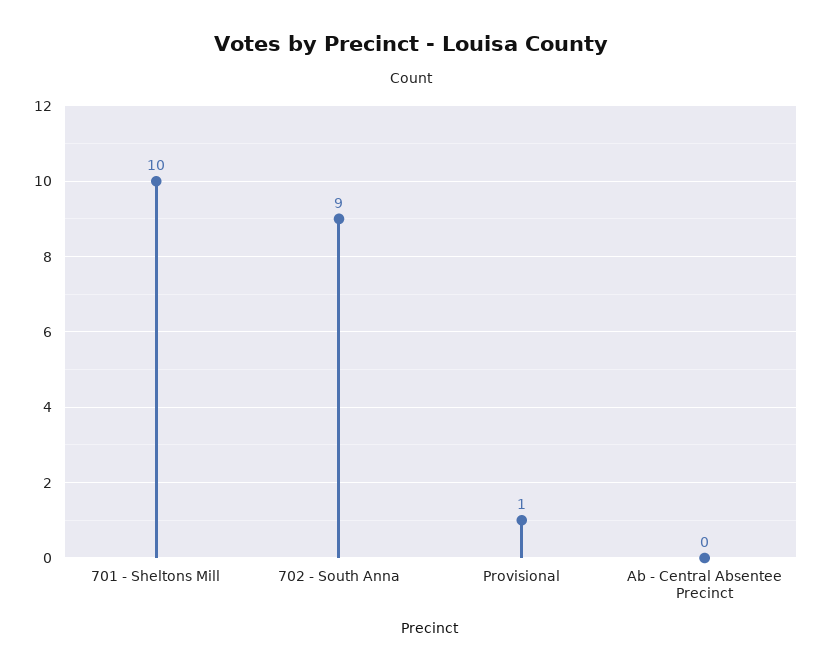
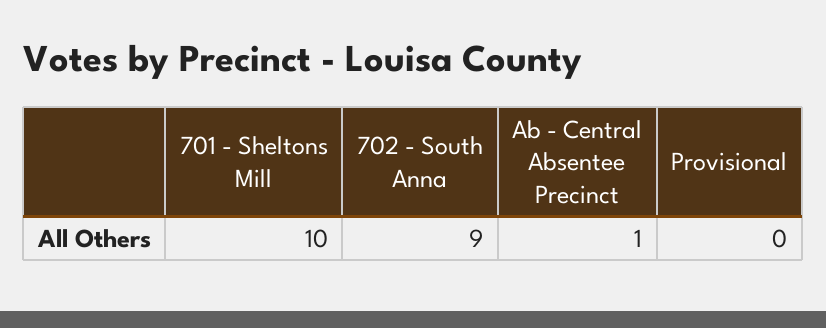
  {
    "701 - Sheltons Mill": 10,
    "702 - South Anna": 9,
-   "Provisional": 1,
+   "Provisional": 0,
-   "Ab - Central Absentee Precinct": 0
+   "Ab - Central Absentee Precinct": 1
  }

